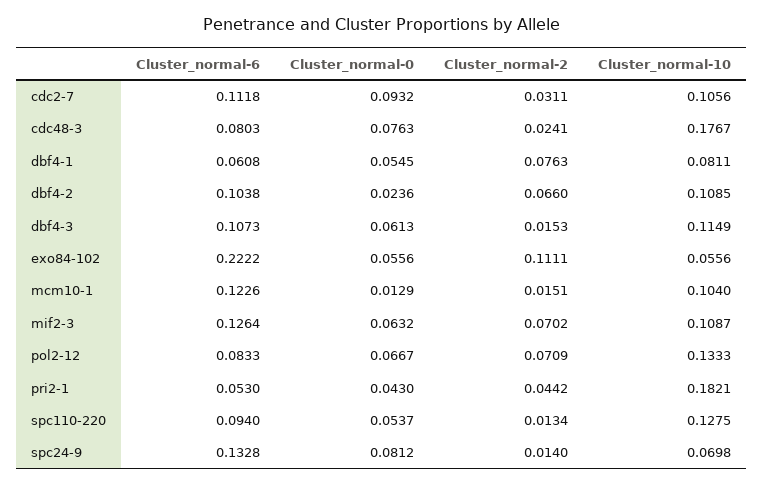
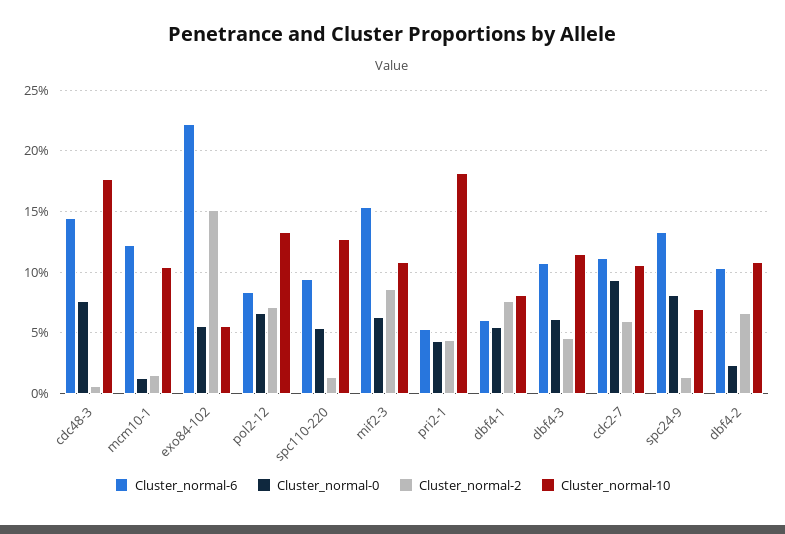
  {
    "Cluster_normal-6": {
      "cdc2-7": 0.1118,
-     "cdc48-3": 0.0803,
+     "cdc48-3": 0.145,
      "dbf4-1": 0.0608,
      "dbf4-2": 0.1038,
      "dbf4-3": 0.1073,
      "exo84-102": 0.2222,
      "mcm10-1": 0.1226,
-     "mif2-3": 0.1264,
+     "mif2-3": 0.155,
      "pol2-12": 0.0833,
      "pri2-1": 0.053,
      "spc110-220": 0.094,
      "spc24-9": 0.1328
    },
    "Cluster_normal-0": {
      "cdc2-7": 0.0932,
      "cdc48-3": 0.0763,
      "dbf4-1": 0.0545,
      "dbf4-2": 0.0236,
      "dbf4-3": 0.0613,
      "exo84-102": 0.0556,
      "mcm10-1": 0.0129,
      "mif2-3": 0.0632,
      "pol2-12": 0.0667,
      "pri2-1": 0.043,
      "spc110-220": 0.0537,
      "spc24-9": 0.0812
    },
    "Cluster_normal-2": {
-     "cdc2-7": 0.0311,
+     "cdc2-7": 0.06,
-     "cdc48-3": 0.0241,
+     "cdc48-3": 0.005,
      "dbf4-1": 0.0763,
      "dbf4-2": 0.066,
-     "dbf4-3": 0.0153,
+     "dbf4-3": 0.045,
-     "exo84-102": 0.1111,
+     "exo84-102": 0.15,
      "mcm10-1": 0.0151,
-     "mif2-3": 0.0702,
+     "mif2-3": 0.085,
      "pol2-12": 0.0709,
      "pri2-1": 0.0442,
      "spc110-220": 0.0134,
      "spc24-9": 0.014
    },
    "Cluster_normal-10": {
      "cdc2-7": 0.1056,
      "cdc48-3": 0.1767,
      "dbf4-1": 0.0811,
      "dbf4-2": 0.1085,
      "dbf4-3": 0.1149,
      "exo84-102": 0.0556,
      "mcm10-1": 0.104,
      "mif2-3": 0.1087,
      "pol2-12": 0.1333,
      "pri2-1": 0.1821,
      "spc110-220": 0.1275,
      "spc24-9": 0.0698
    }
  }

